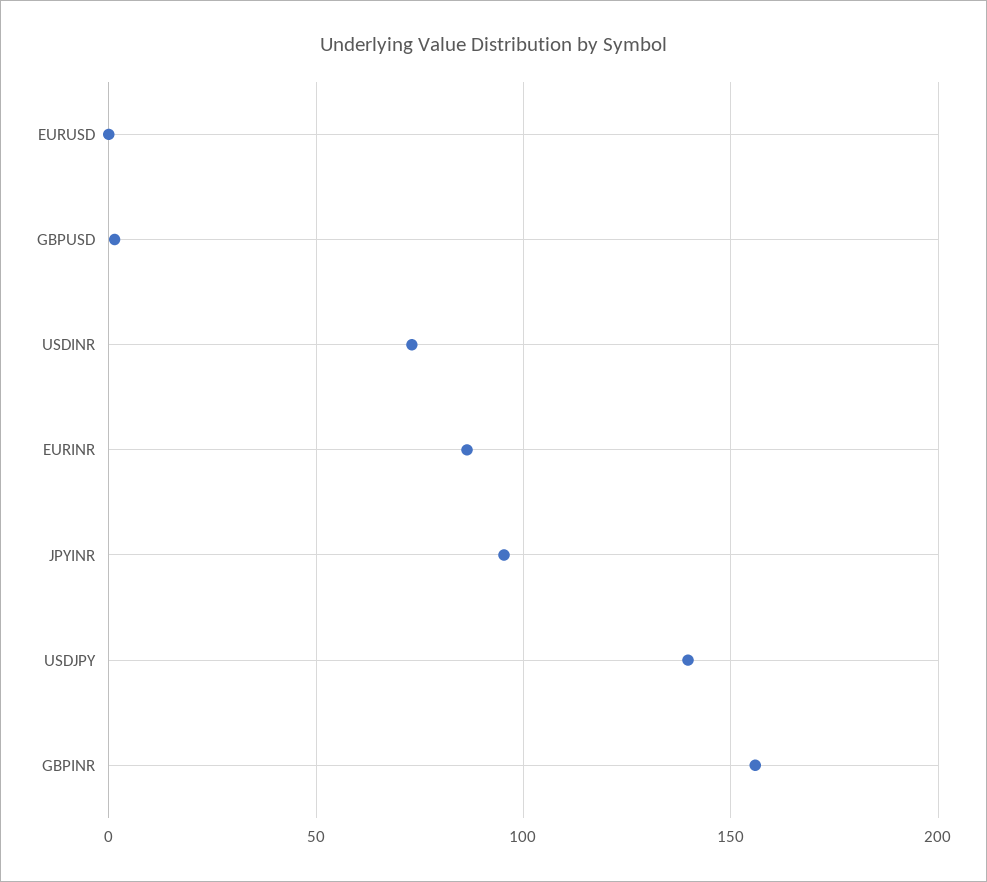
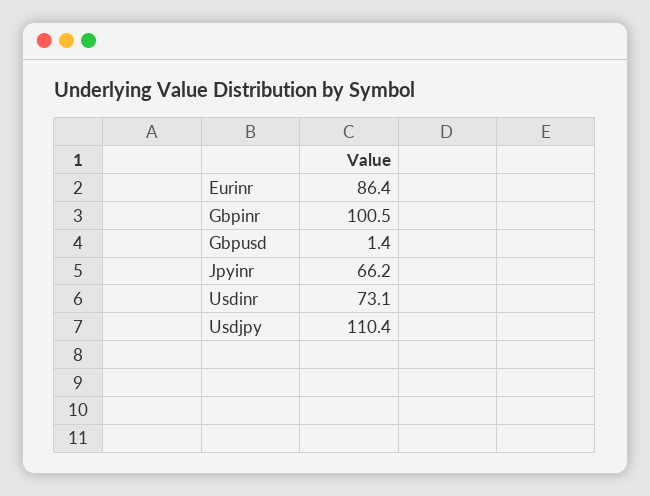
  {
-   "EURUSD": 0,
    "GBPUSD": 1.4,
    "USDINR": 73.1,
    "EURINR": 86.4,
-   "JPYINR": 95,
+   "JPYINR": 66.2,
-   "USDJPY": 140,
+   "USDJPY": 110.4,
-   "GBPINR": 155
+   "GBPINR": 100.5
  }

